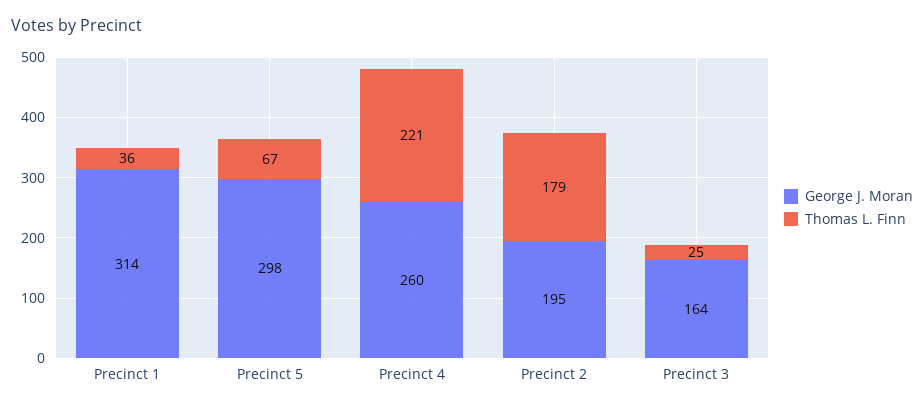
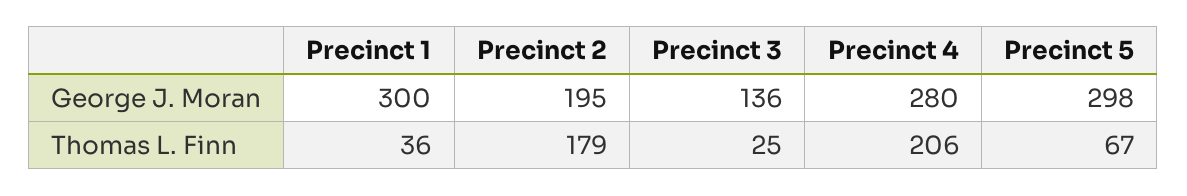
  {
    "George J. Moran": {
-     "Precinct 1": 314,
+     "Precinct 1": 300,
      "Precinct 5": 298,
-     "Precinct 4": 260,
+     "Precinct 4": 280,
      "Precinct 2": 195,
-     "Precinct 3": 164
+     "Precinct 3": 136
    },
    "Thomas L. Finn": {
      "Precinct 1": 36,
      "Precinct 5": 67,
-     "Precinct 4": 221,
+     "Precinct 4": 206,
      "Precinct 2": 179,
      "Precinct 3": 25
    }
  }

